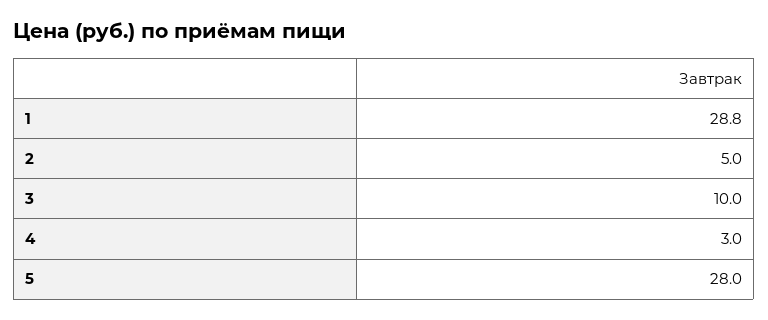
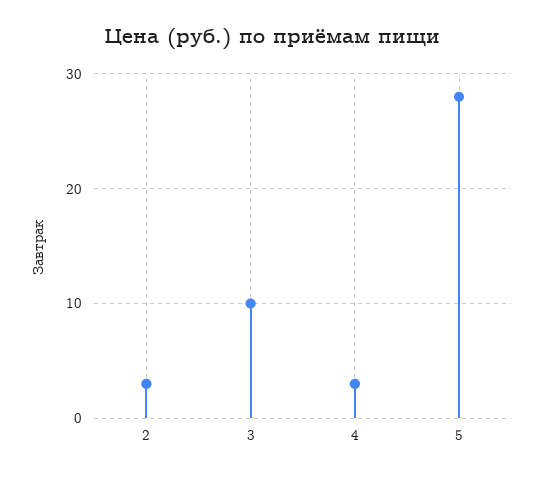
  {
-   "1": 28.8,
-   "2": 5,
+   "2": 3,
    "3": 10,
    "4": 3,
    "5": 28
  }

